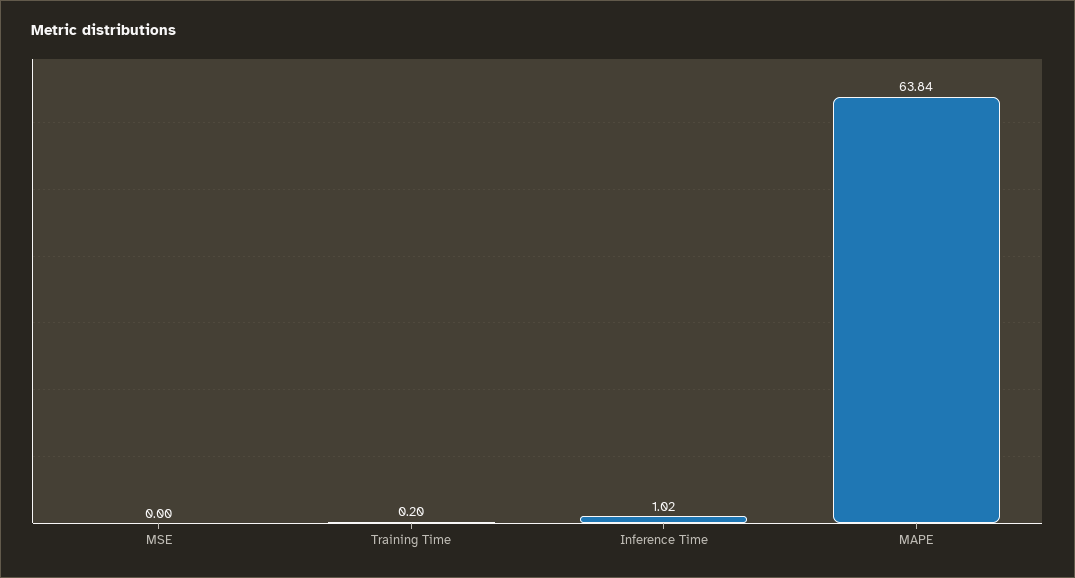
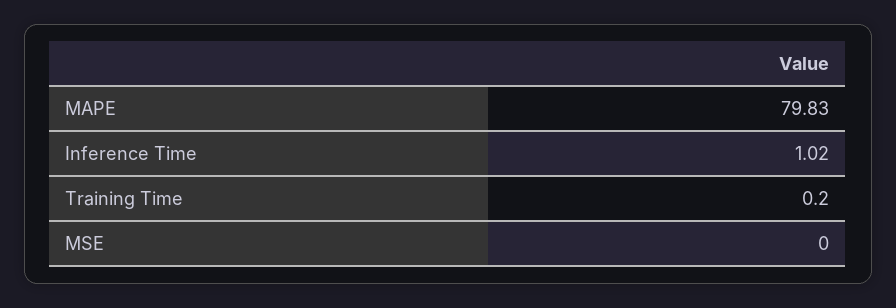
  {
    "MSE": 0,
    "Training Time": 0.2,
    "Inference Time": 1.02,
-   "MAPE": 63.84
+   "MAPE": 79.83
  }

